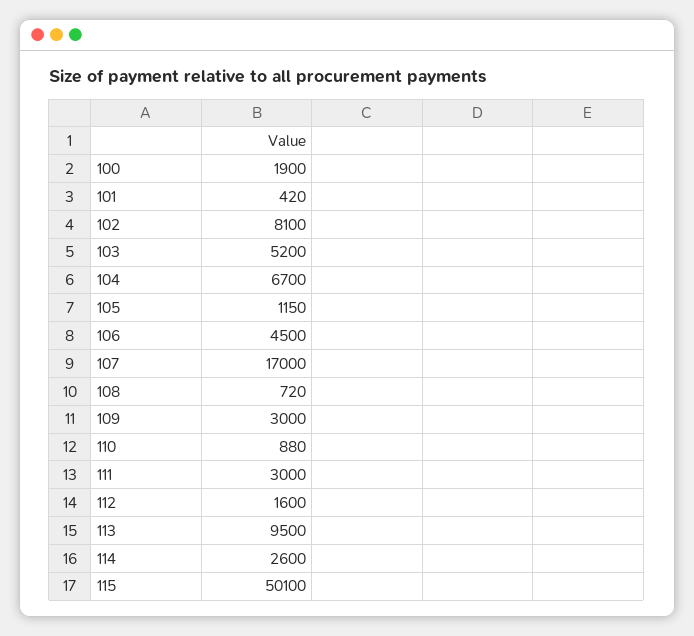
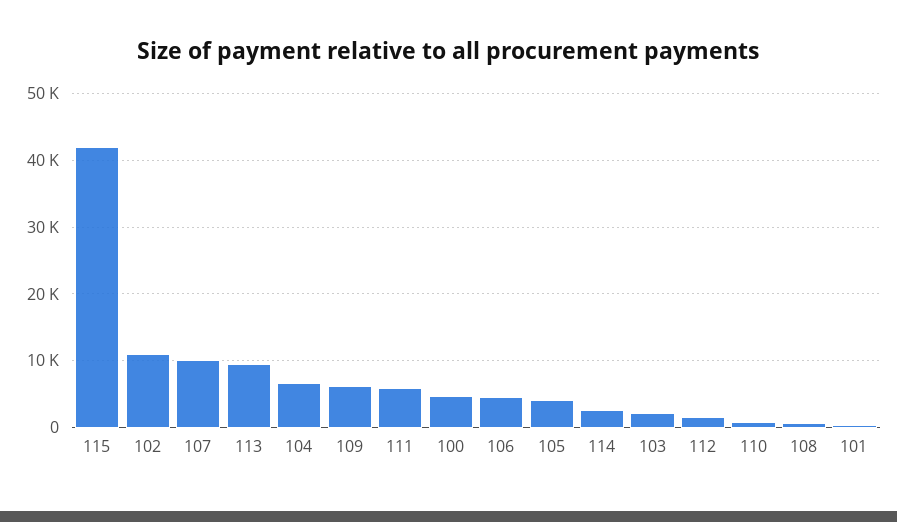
  {
-   "100": 1900,
+   "100": 5000,
    "101": 420,
-   "102": 8100,
+   "102": 11000,
-   "103": 5200,
+   "103": 2000,
    "104": 6700,
-   "105": 1150,
+   "105": 4000,
    "106": 4500,
-   "107": 17000,
+   "107": 10000,
    "108": 720,
-   "109": 3000,
+   "109": 6000,
    "110": 880,
-   "111": 3000,
+   "111": 6000,
    "112": 1600,
    "113": 9500,
    "114": 2600,
-   "115": 50100
+   "115": 42000
  }

